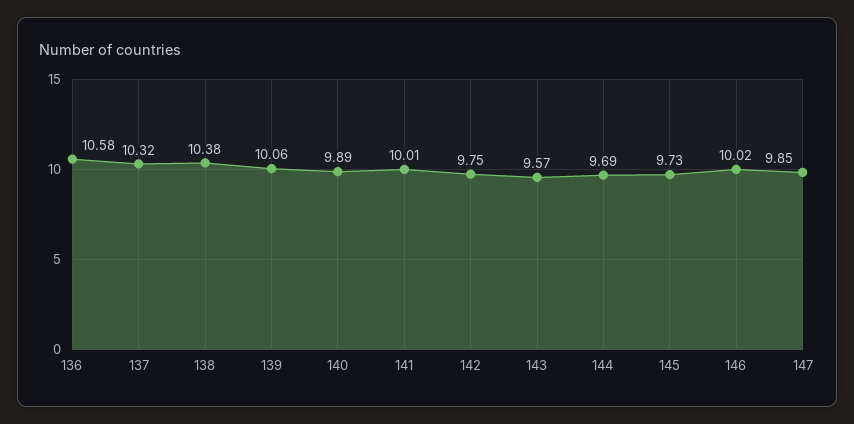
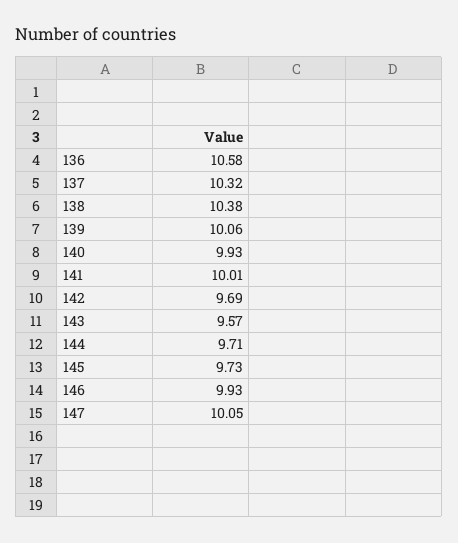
  {
    "136": 10.58,
    "137": 10.32,
    "138": 10.38,
    "139": 10.06,
-   "140": 9.89,
+   "140": 9.93,
    "141": 10.01,
-   "142": 9.75,
+   "142": 9.69,
    "143": 9.57,
-   "144": 9.69,
+   "144": 9.71,
    "145": 9.73,
-   "146": 10.02,
+   "146": 9.93,
-   "147": 9.85
+   "147": 10.05
  }

